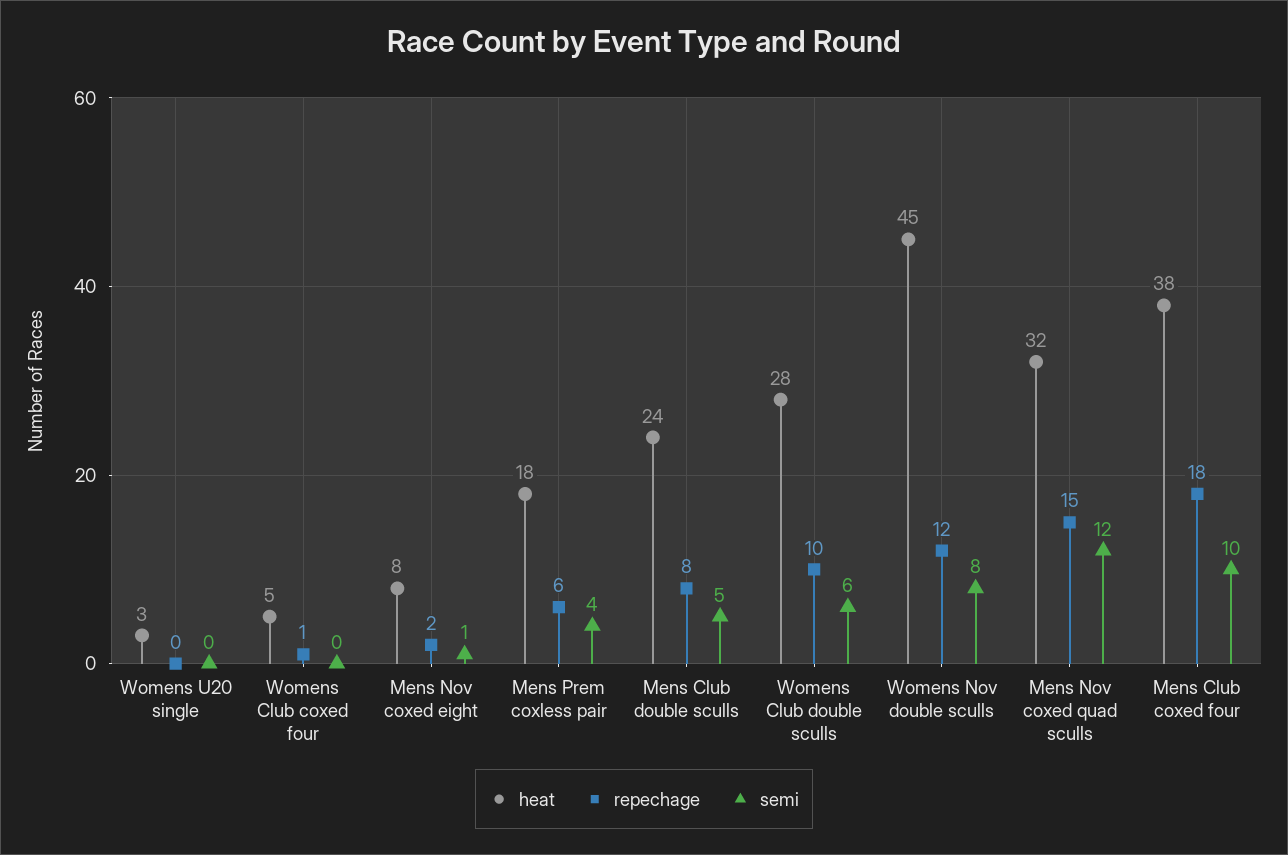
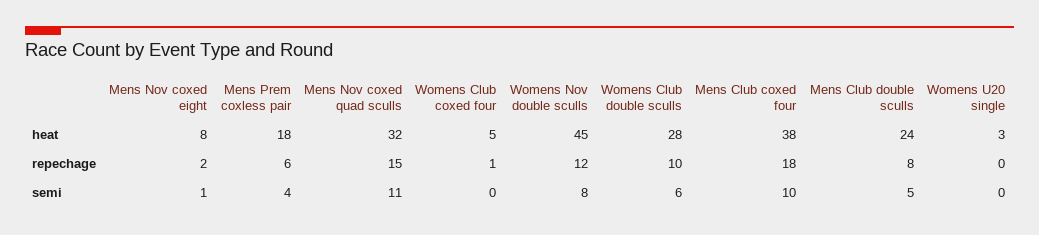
  {
    "heat": {
      "Womens U20 single": 3,
      "Womens Club coxed four": 5,
      "Mens Nov coxed eight": 8,
      "Mens Prem coxless pair": 18,
      "Mens Club double sculls": 24,
      "Womens Club double sculls": 28,
      "Womens Nov double sculls": 45,
      "Mens Nov coxed quad sculls": 32,
      "Mens Club coxed four": 38
    },
    "repechage": {
      "Womens U20 single": 0,
      "Womens Club coxed four": 1,
      "Mens Nov coxed eight": 2,
      "Mens Prem coxless pair": 6,
      "Mens Club double sculls": 8,
      "Womens Club double sculls": 10,
      "Womens Nov double sculls": 12,
      "Mens Nov coxed quad sculls": 15,
      "Mens Club coxed four": 18
    },
    "semi": {
      "Womens U20 single": 0,
      "Womens Club coxed four": 0,
      "Mens Nov coxed eight": 1,
      "Mens Prem coxless pair": 4,
      "Mens Club double sculls": 5,
      "Womens Club double sculls": 6,
      "Womens Nov double sculls": 8,
-     "Mens Nov coxed quad sculls": 12,
+     "Mens Nov coxed quad sculls": 11,
      "Mens Club coxed four": 10
    }
  }

